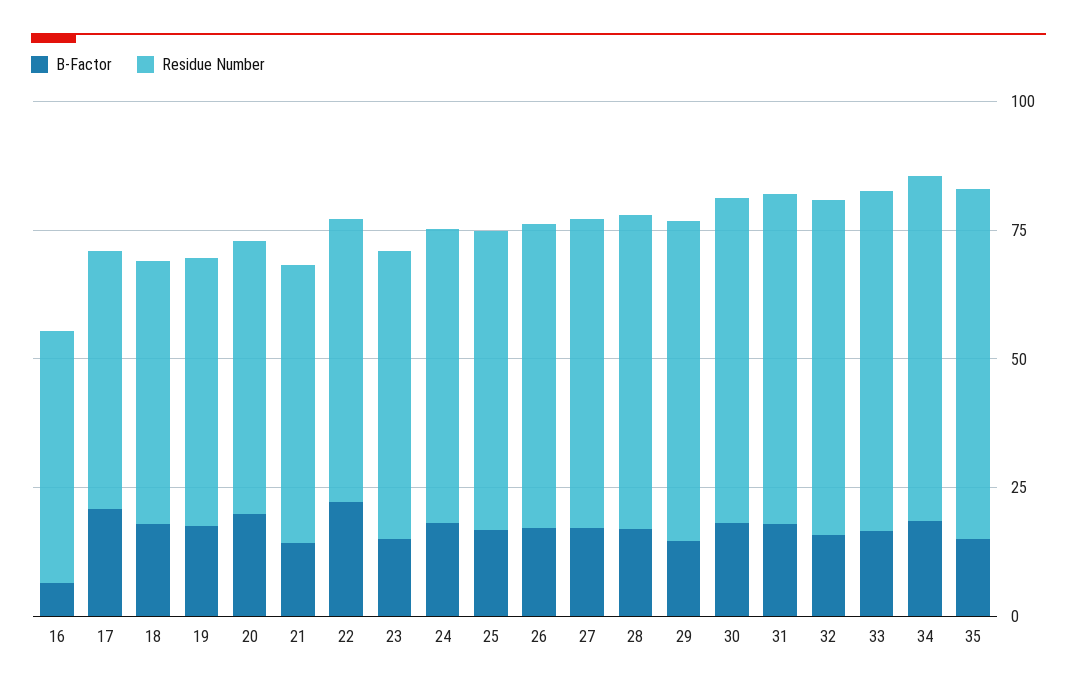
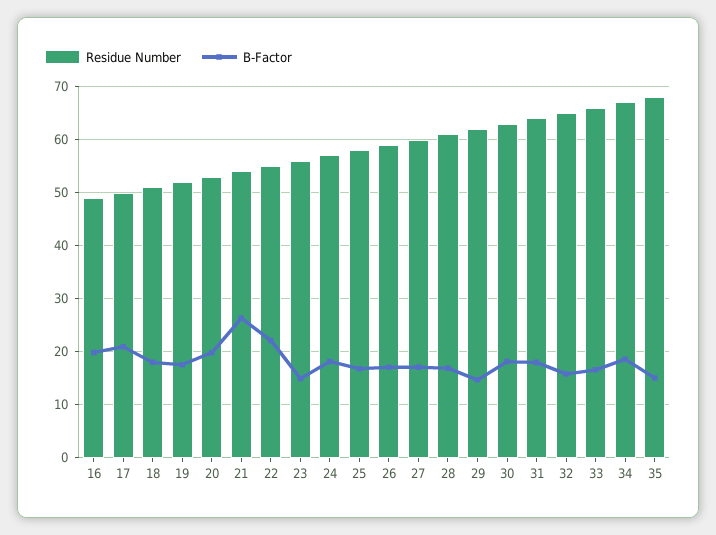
  {
    "B-Factor": {
-     "16": 5,
+     "16": 20,
      "17": 20,
      "18": 18,
      "19": 18,
      "20": 20,
-     "21": 15,
+     "21": 26,
      "22": 22,
      "23": 14,
      "24": 18,
      "25": 16,
      "26": 18,
      "27": 18,
      "28": 16,
      "29": 14,
      "30": 18,
      "31": 18,
      "32": 16,
      "33": 16,
      "34": 18,
      "35": 16
    },
    "Residue Number": {
      "16": 50,
      "17": 50,
      "18": 52,
      "19": 52,
      "20": 54,
      "21": 54,
      "22": 56,
      "23": 56,
      "24": 58,
      "25": 58,
      "26": 60,
      "27": 60,
      "28": 62,
      "29": 62,
      "30": 64,
      "31": 64,
      "32": 66,
      "33": 66,
      "34": 68,
      "35": 68
    }
  }

